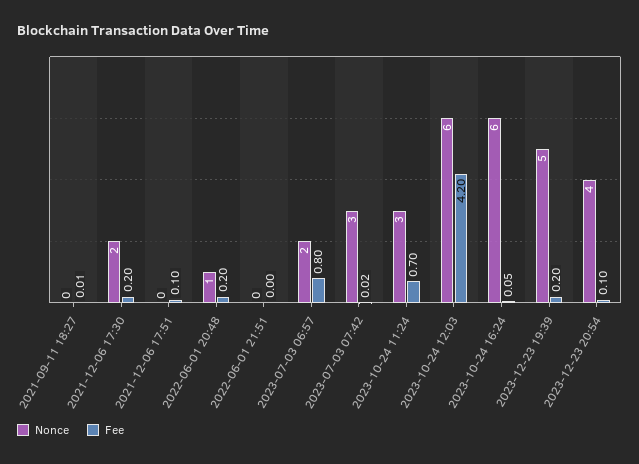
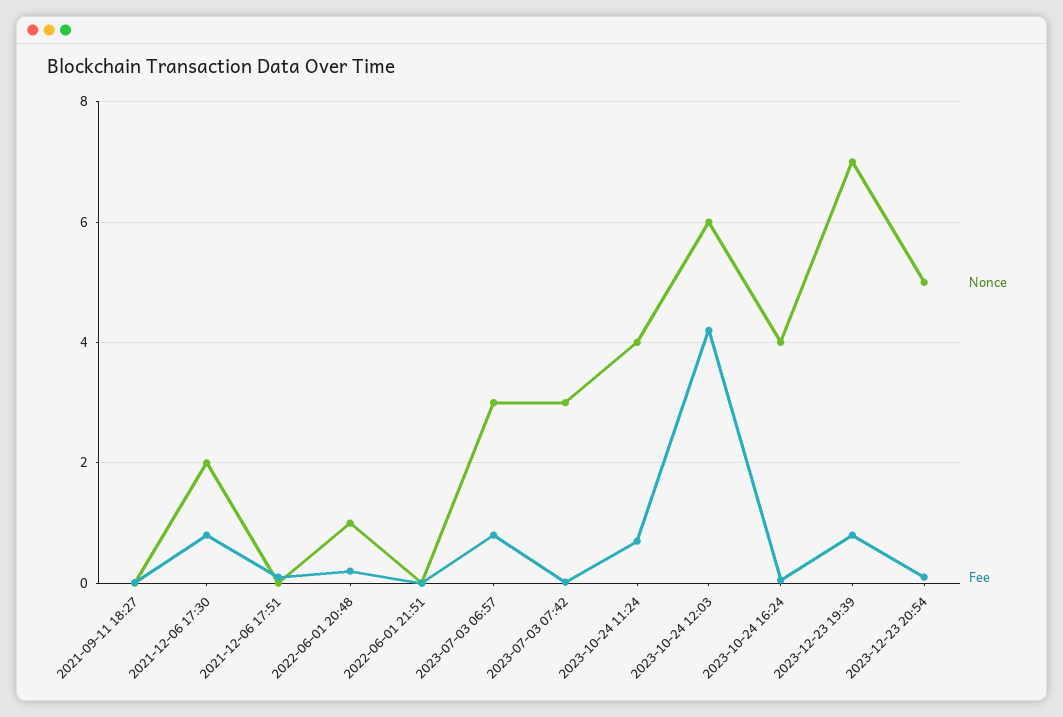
  {
    "Nonce": {
      "2021-09-11 18:27": 0,
      "2021-12-06 17:30": 2,
      "2021-12-06 17:51": 0,
      "2022-06-01 20:48": 1,
      "2022-06-01 21:51": 0,
-     "2023-07-03 06:57": 2,
+     "2023-07-03 06:57": 3,
      "2023-07-03 07:42": 3,
-     "2023-10-24 11:24": 3,
+     "2023-10-24 11:24": 4,
      "2023-10-24 12:03": 6,
-     "2023-10-24 16:24": 6,
+     "2023-10-24 16:24": 4,
-     "2023-12-23 19:39": 5,
+     "2023-12-23 19:39": 7,
-     "2023-12-23 20:54": 4
+     "2023-12-23 20:54": 5
    },
    "Fee": {
      "2021-09-11 18:27": 0.01,
-     "2021-12-06 17:30": 0.2,
+     "2021-12-06 17:30": 0.8,
      "2021-12-06 17:51": 0.1,
      "2022-06-01 20:48": 0.2,
      "2022-06-01 21:51": 0,
      "2023-07-03 06:57": 0.8,
      "2023-07-03 07:42": 0.02,
      "2023-10-24 11:24": 0.7,
      "2023-10-24 12:03": 4.2,
      "2023-10-24 16:24": 0.05,
-     "2023-12-23 19:39": 0.2,
+     "2023-12-23 19:39": 0.8,
      "2023-12-23 20:54": 0.1
    }
  }

